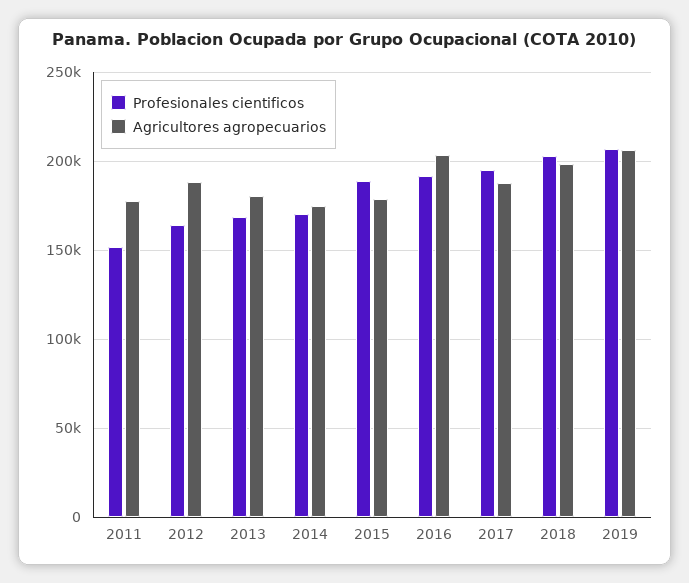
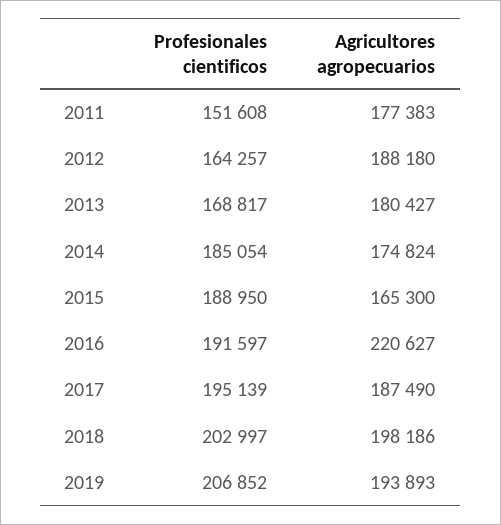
  {
    "Profesionales cientificos": {
      "2011": 151608,
      "2012": 164257,
      "2013": 168817,
-     "2014": 170000,
+     "2014": 185054,
      "2015": 188950,
      "2016": 191597,
      "2017": 195139,
      "2018": 202997,
      "2019": 206852
    },
    "Agricultores agropecuarios": {
      "2011": 177383,
      "2012": 188180,
      "2013": 180427,
      "2014": 174824,
-     "2015": 180000,
+     "2015": 165300,
-     "2016": 205000,
+     "2016": 220627,
      "2017": 187490,
      "2018": 198186,
-     "2019": 205000
+     "2019": 193893
    }
  }

